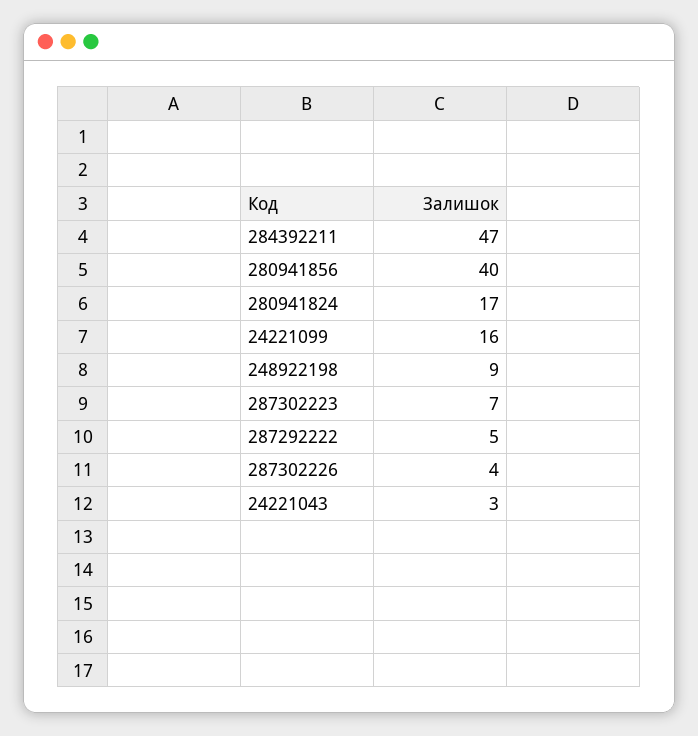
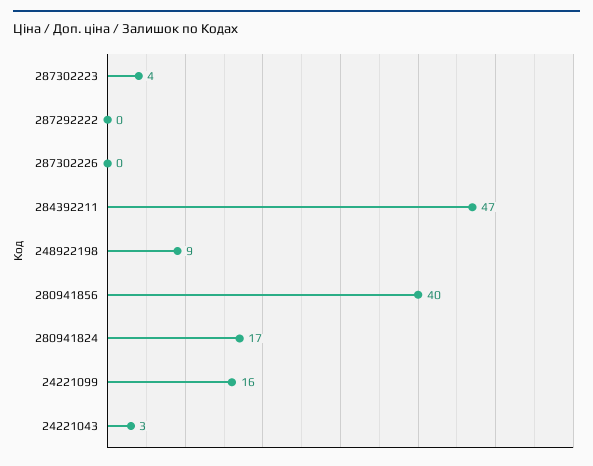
  {
    "284392211": 47,
    "280941856": 40,
    "280941824": 17,
    "24221099": 16,
    "248922198": 9,
-   "287302223": 7,
+   "287302223": 4,
-   "287292222": 5,
+   "287292222": 0,
-   "287302226": 4,
+   "287302226": 0,
    "24221043": 3
  }

